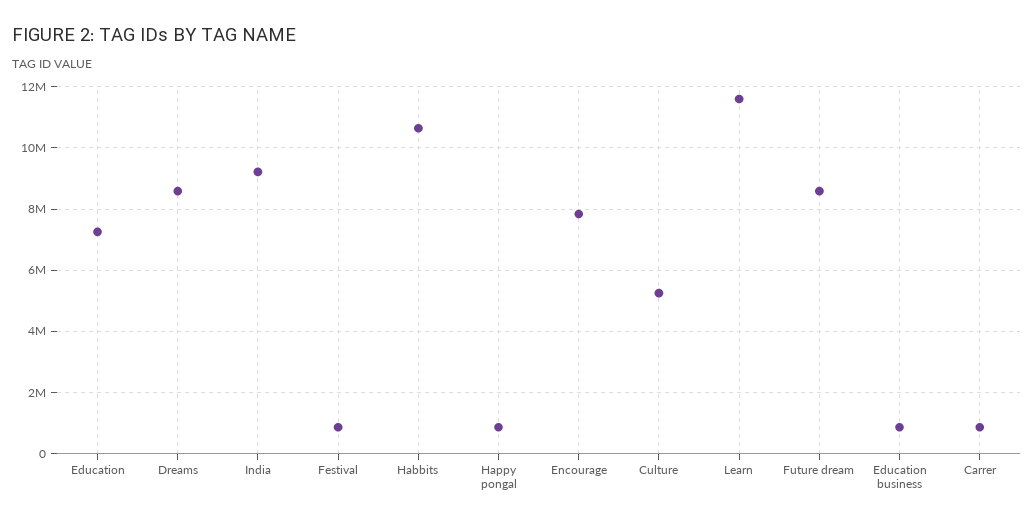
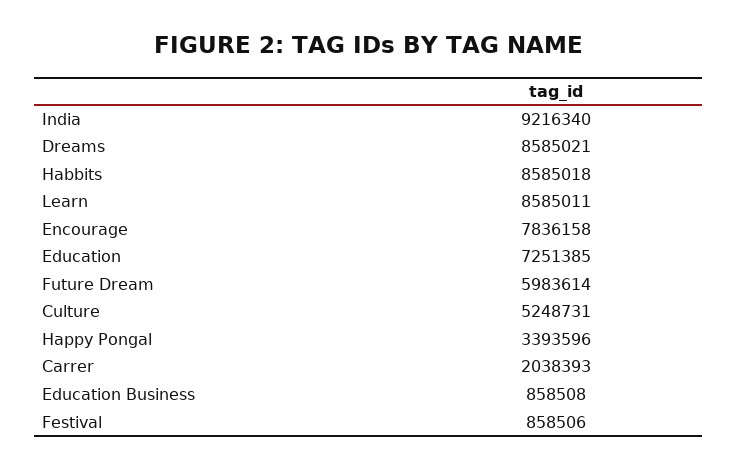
  {
    "Education": 7251385,
    "Dreams": 8585021,
    "India": 9216340,
    "Festival": 858506,
-   "Habbits": 10600000,
+   "Habbits": 8585018,
-   "Happy pongal": 800000,
+   "Happy pongal": 3393596,
    "Encourage": 7836158,
    "Culture": 5248731,
-   "Learn": 11600000,
+   "Learn": 8585011,
-   "Future dream": 8600000,
+   "Future dream": 5983614,
    "Education business": 858508,
-   "Carrer": 800000
+   "Carrer": 2038393
  }

